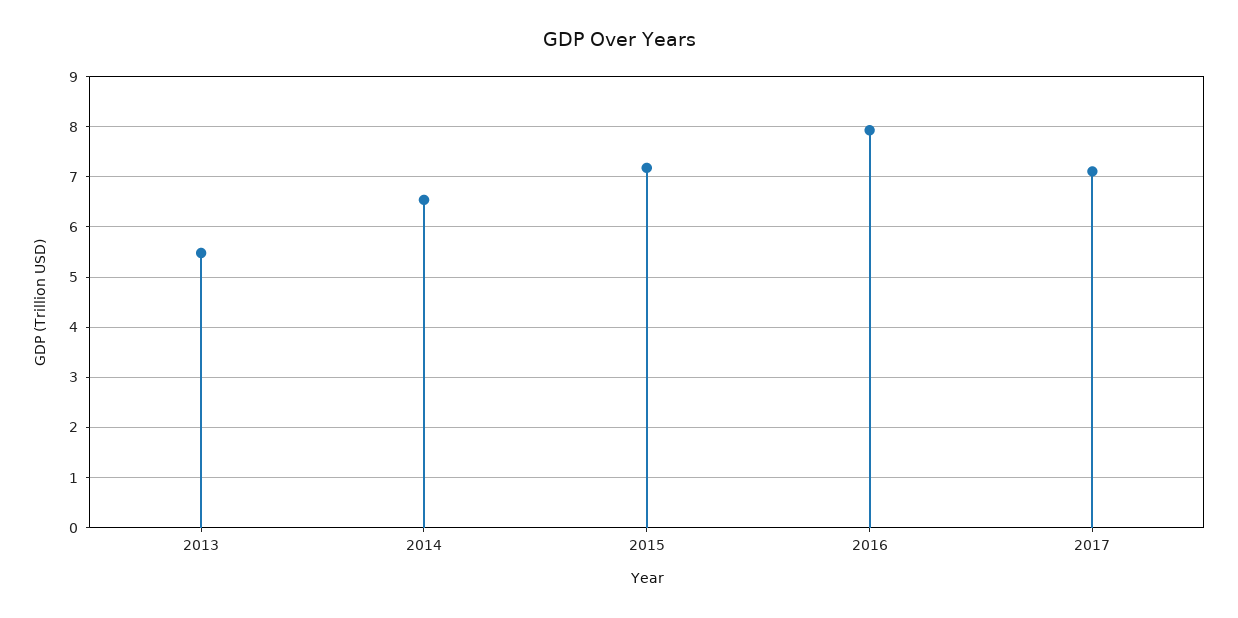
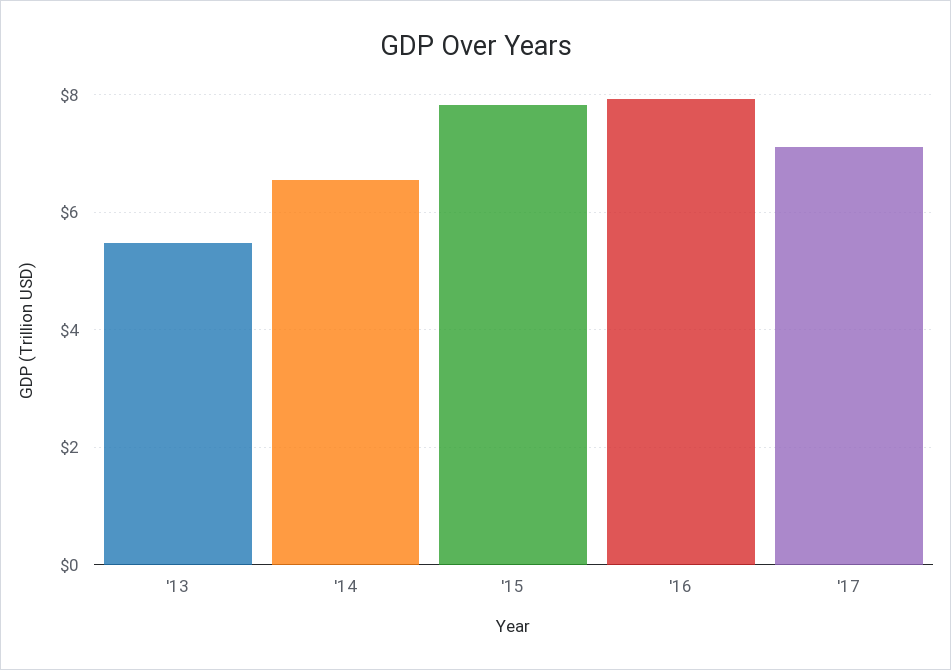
  {
    "2013": 5.4,
    "2014": 6.6,
-   "2015": 7.2,
+   "2015": 7.8,
    "2016": 8,
    "2017": 7.2
  }

